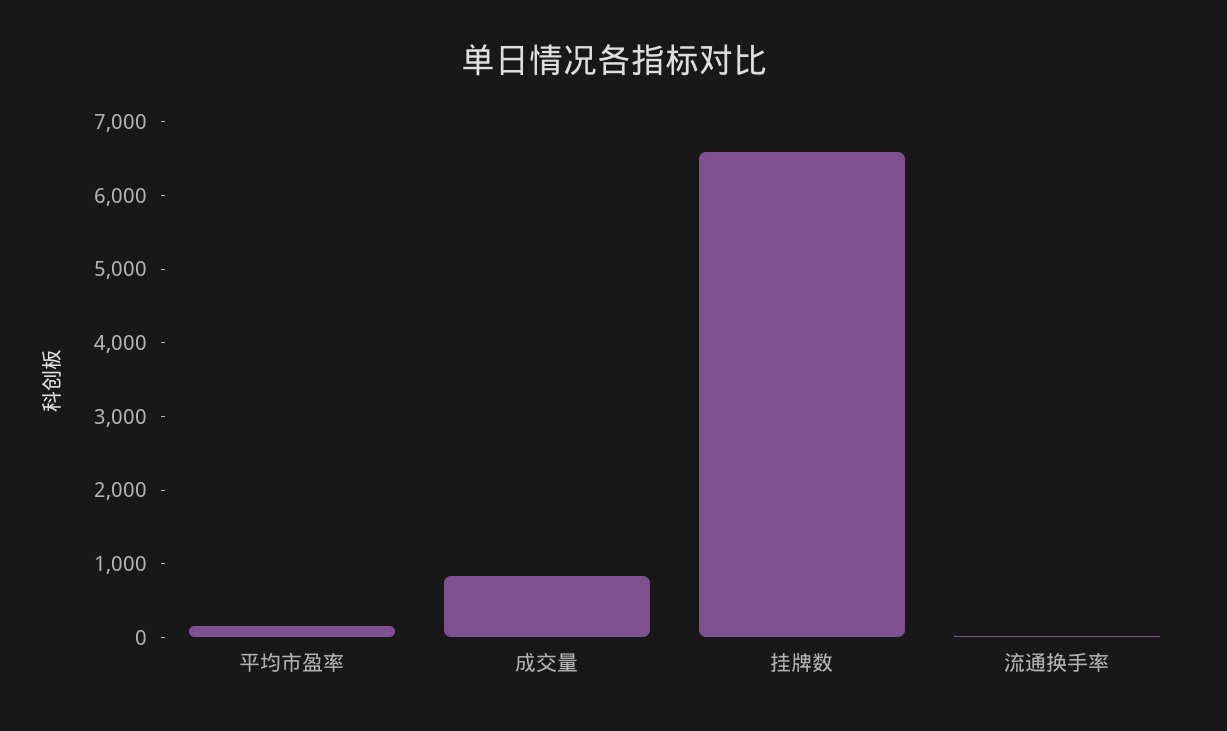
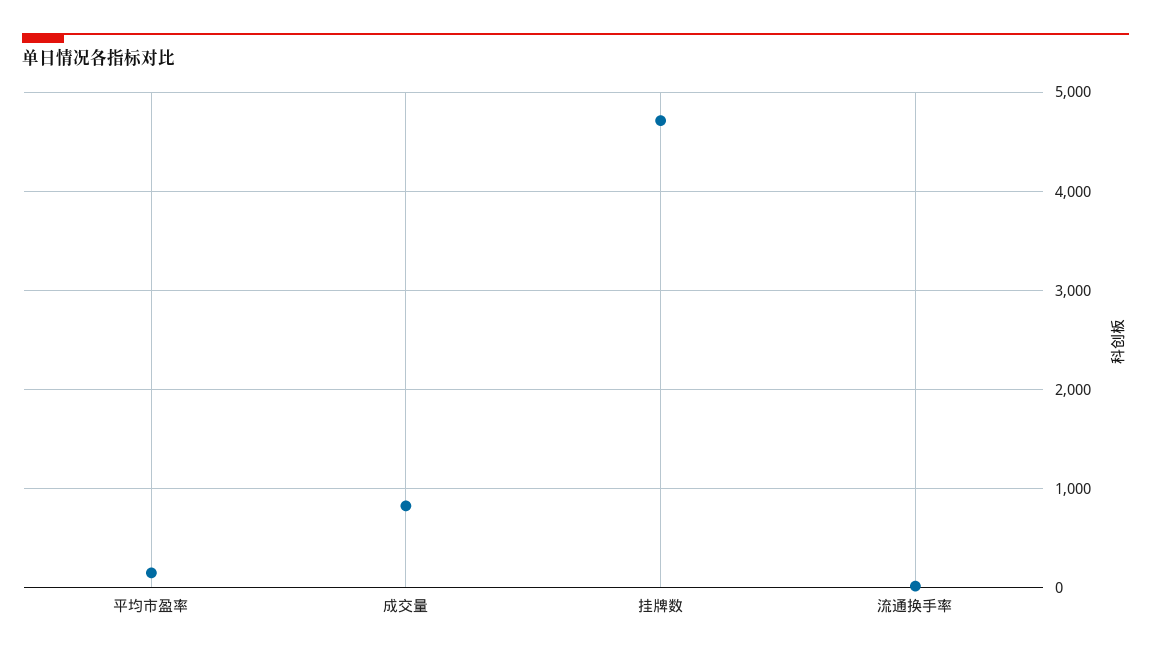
  {
    "平均市盈率": 200,
    "成交量": 800,
-   "挂牌数": 6600,
+   "挂牌数": 4700,
    "流通换手率": 0
  }

